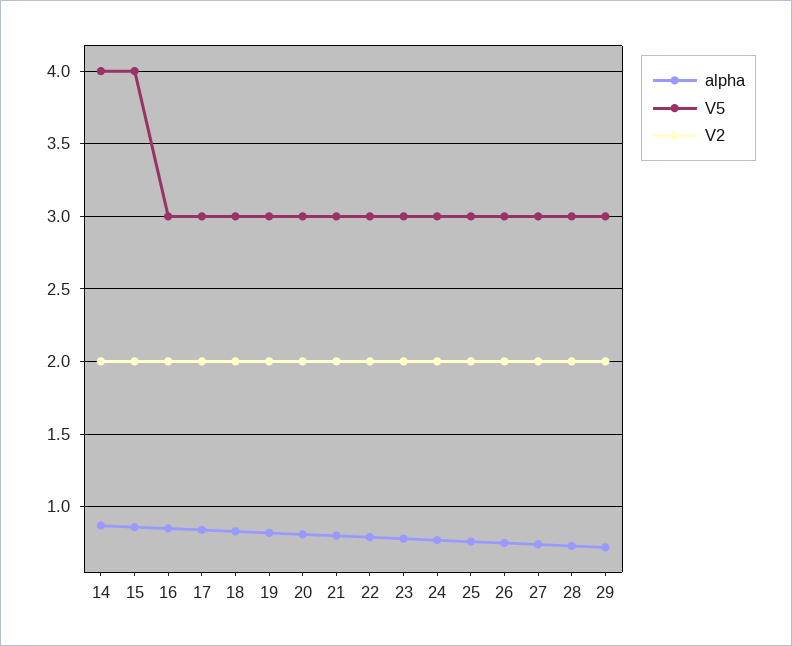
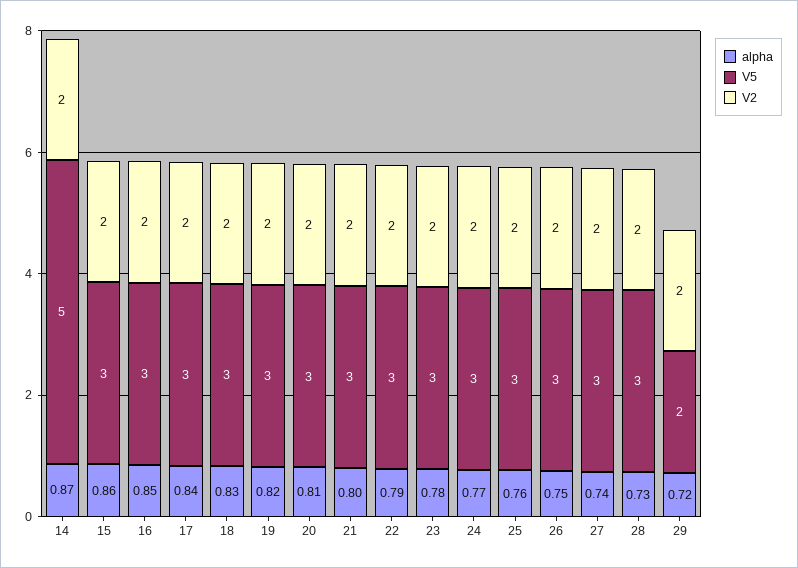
  {
    "alpha": {
      "14": 0.87,
      "15": 0.86,
      "16": 0.85,
      "17": 0.84,
      "18": 0.83,
      "19": 0.82,
      "20": 0.81,
      "21": 0.8,
      "22": 0.79,
      "23": 0.78,
      "24": 0.77,
      "25": 0.76,
      "26": 0.75,
      "27": 0.74,
      "28": 0.73,
      "29": 0.72
    },
    "V5": {
-     "14": 4,
+     "14": 5,
-     "15": 4,
+     "15": 3,
      "16": 3,
      "17": 3,
      "18": 3,
      "19": 3,
      "20": 3,
      "21": 3,
      "22": 3,
      "23": 3,
      "24": 3,
      "25": 3,
      "26": 3,
      "27": 3,
      "28": 3,
-     "29": 3
+     "29": 2
    },
    "V2": {
      "14": 2,
      "15": 2,
      "16": 2,
      "17": 2,
      "18": 2,
      "19": 2,
      "20": 2,
      "21": 2,
      "22": 2,
      "23": 2,
      "24": 2,
      "25": 2,
      "26": 2,
      "27": 2,
      "28": 2,
      "29": 2
    }
  }

